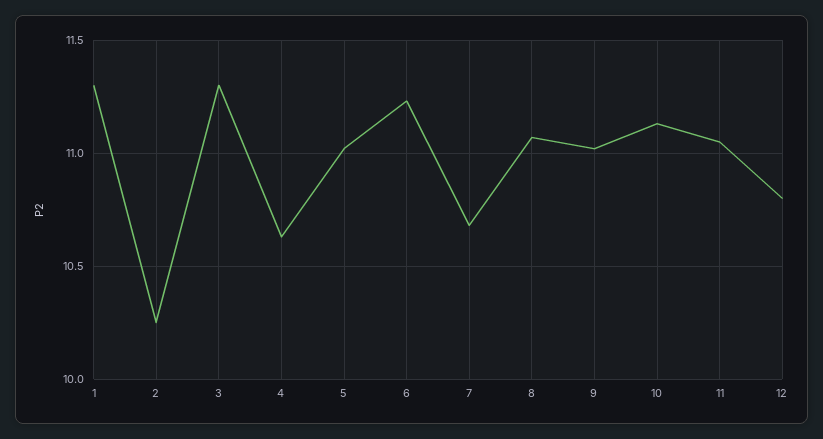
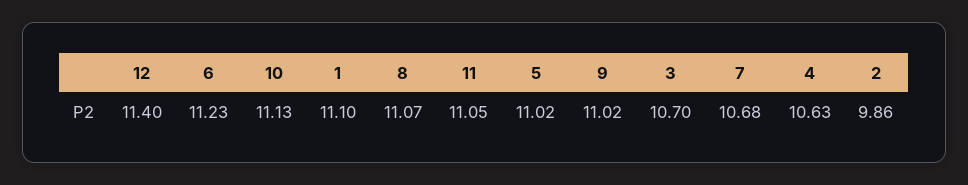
  {
-   "1": 11.3,
+   "1": 11.1,
-   "2": 10.25,
+   "2": 9.86,
-   "3": 11.3,
+   "3": 10.7,
    "4": 10.63,
    "5": 11.02,
    "6": 11.23,
    "7": 10.68,
    "8": 11.07,
    "9": 11.02,
    "10": 11.13,
    "11": 11.05,
-   "12": 10.8
+   "12": 11.4
  }

